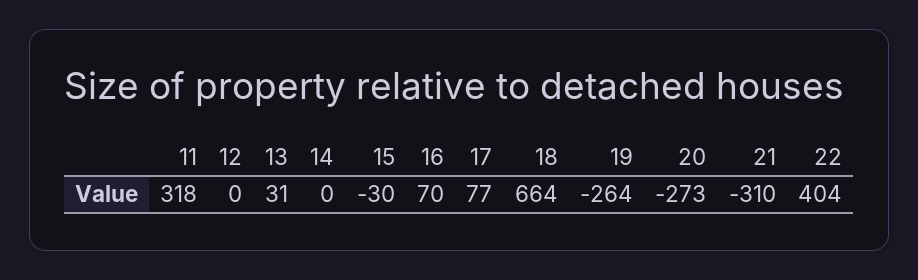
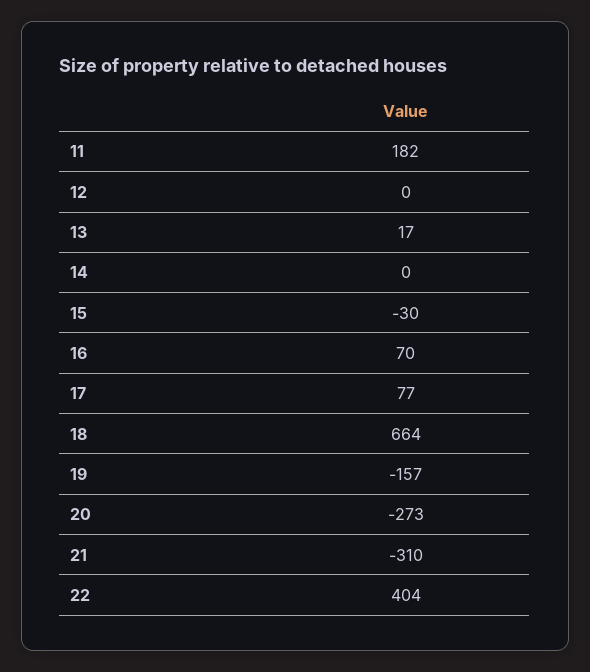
  {
-   "11": 318,
+   "11": 182,
    "12": 0,
-   "13": 31,
+   "13": 17,
    "14": 0,
    "15": -30,
    "16": 70,
    "17": 77,
    "18": 664,
-   "19": -264,
+   "19": -157,
    "20": -273,
    "21": -310,
    "22": 404
  }

